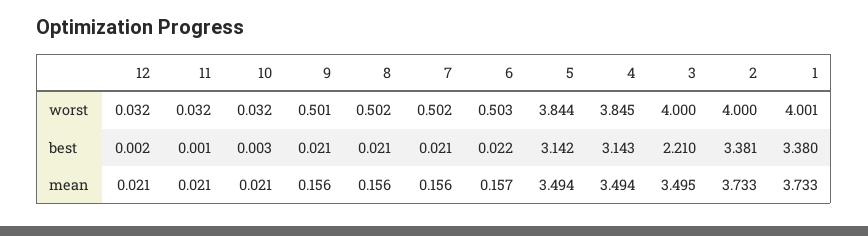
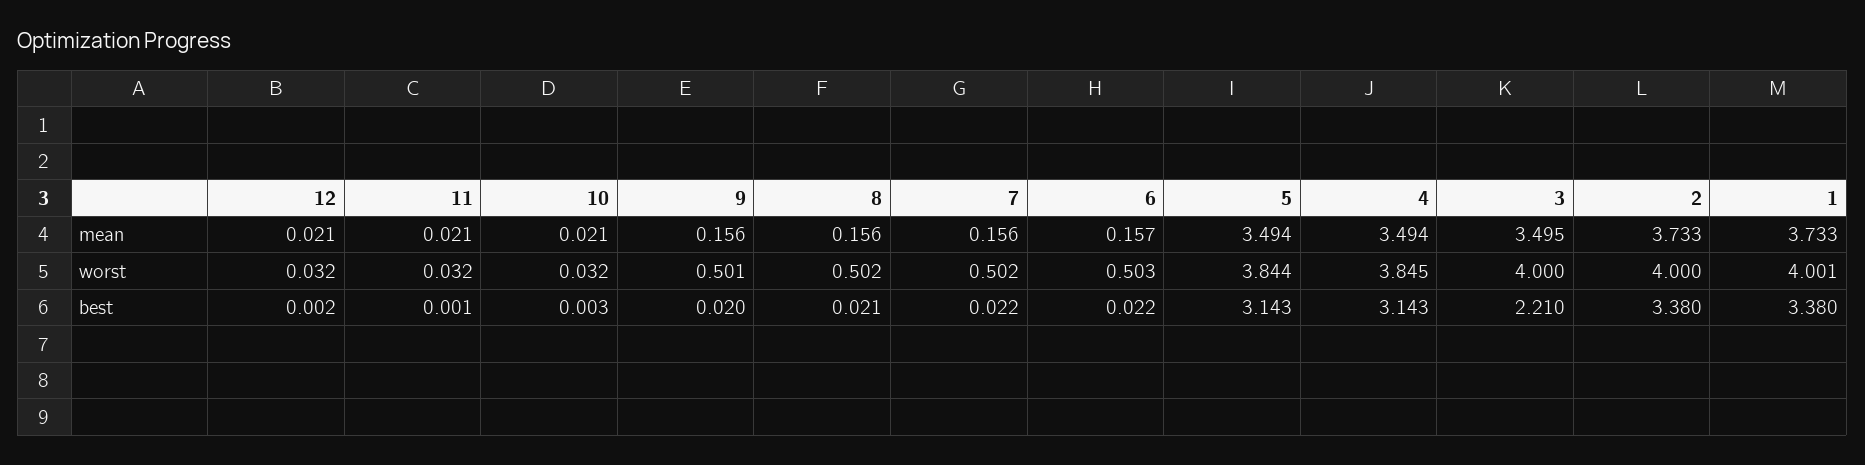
  {
    "12": {
      "worst": 0.032,
      "best": 0.002,
      "mean": 0.021
    },
    "11": {
      "worst": 0.032,
      "best": 0.001,
      "mean": 0.021
    },
    "10": {
      "worst": 0.032,
      "best": 0.003,
      "mean": 0.021
    },
    "9": {
      "worst": 0.501,
-     "best": 0.021,
+     "best": 0.02,
      "mean": 0.156
    },
    "8": {
      "worst": 0.502,
      "best": 0.021,
      "mean": 0.156
    },
    "7": {
      "worst": 0.502,
-     "best": 0.021,
+     "best": 0.022,
      "mean": 0.156
    },
    "6": {
      "worst": 0.503,
      "best": 0.022,
      "mean": 0.157
    },
    "5": {
      "worst": 3.844,
-     "best": 3.142,
+     "best": 3.143,
      "mean": 3.494
    },
    "4": {
      "worst": 3.845,
      "best": 3.143,
      "mean": 3.494
    },
    "3": {
      "worst": 4,
      "best": 2.21,
      "mean": 3.495
    },
    "2": {
      "worst": 4,
-     "best": 3.381,
+     "best": 3.38,
      "mean": 3.733
    },
    "1": {
      "worst": 4.001,
      "best": 3.38,
      "mean": 3.733
    }
  }

